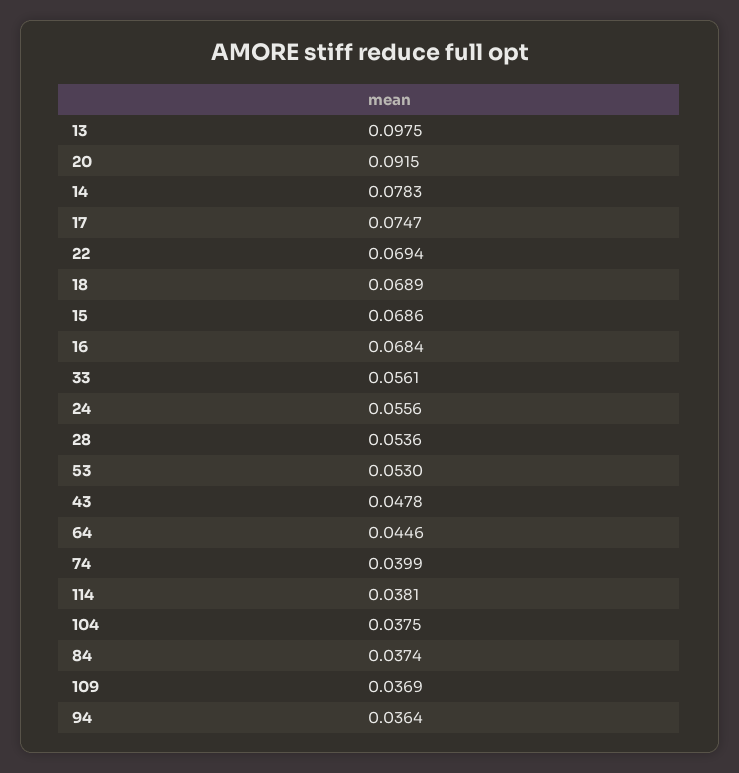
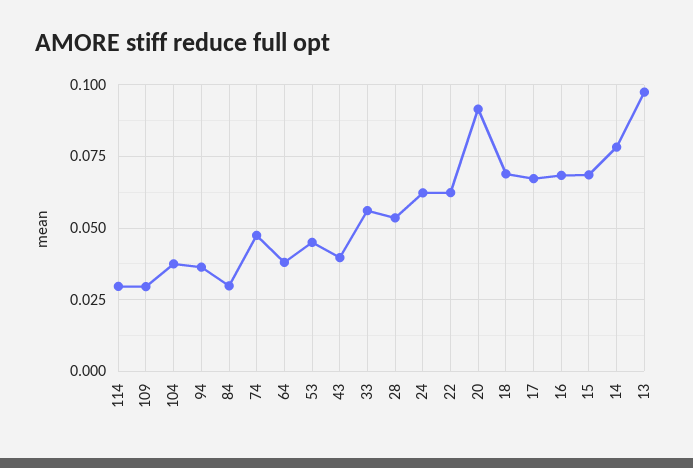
  {
    "13": 0.0975,
    "20": 0.0915,
    "14": 0.0783,
-   "17": 0.0747,
+   "17": 0.0675,
-   "22": 0.0694,
+   "22": 0.0625,
    "18": 0.0689,
    "15": 0.0686,
    "16": 0.0684,
    "33": 0.0561,
-   "24": 0.0556,
+   "24": 0.0625,
    "28": 0.0536,
-   "53": 0.053,
+   "53": 0.045,
-   "43": 0.0478,
+   "43": 0.04,
-   "64": 0.0446,
+   "64": 0.0375,
-   "74": 0.0399,
+   "74": 0.0475,
-   "114": 0.0381,
+   "114": 0.03,
    "104": 0.0375,
-   "84": 0.0374,
+   "84": 0.03,
-   "109": 0.0369,
+   "109": 0.03,
    "94": 0.0364
  }

